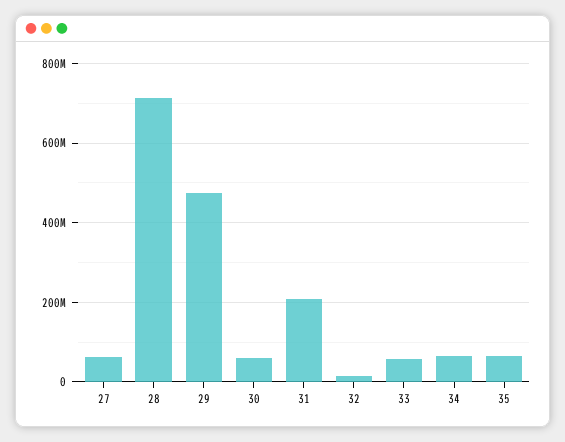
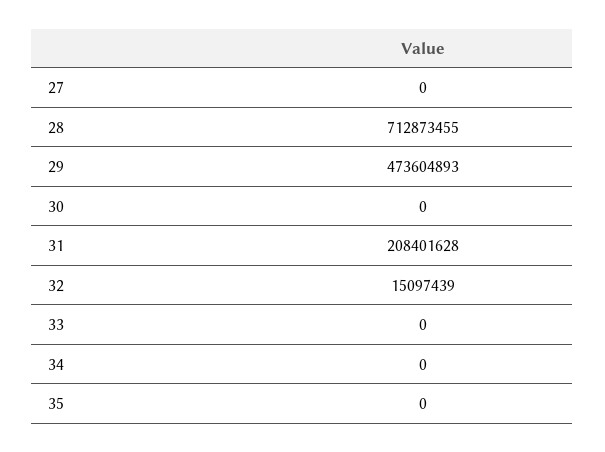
  {
-   "27": 60000000,
+   "27": 0,
    "28": 712873455,
    "29": 473604893,
-   "30": 60000000,
+   "30": 0,
    "31": 208401628,
    "32": 15097439,
-   "33": 60000000,
+   "33": 0,
-   "34": 60000000,
+   "34": 0,
-   "35": 60000000
+   "35": 0
  }

